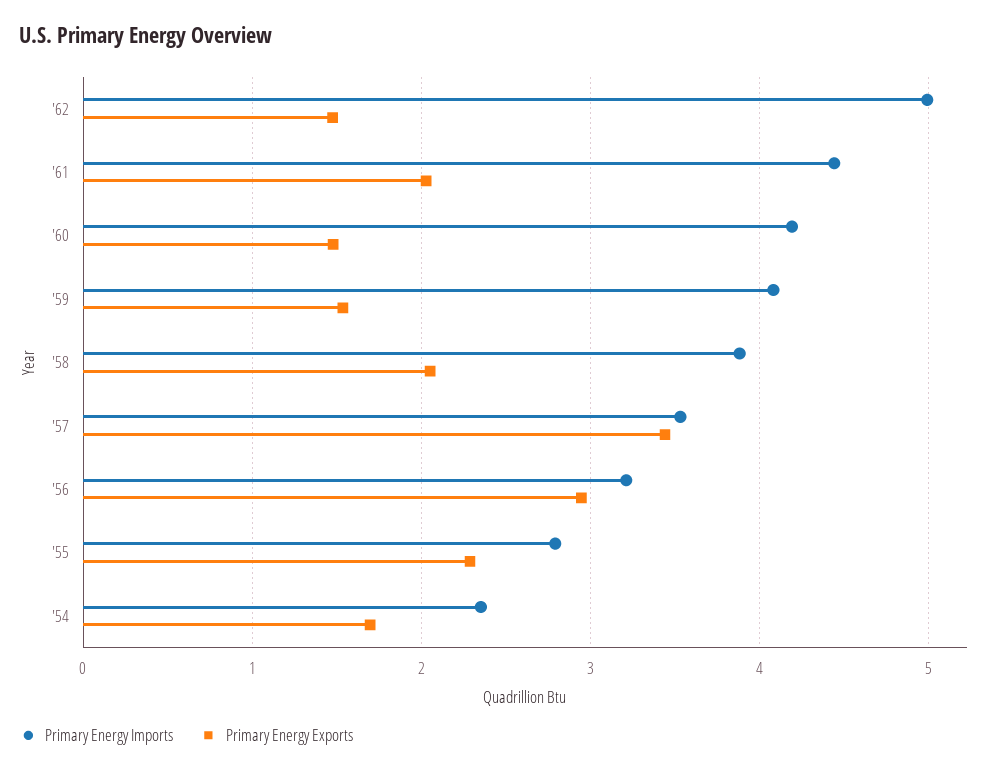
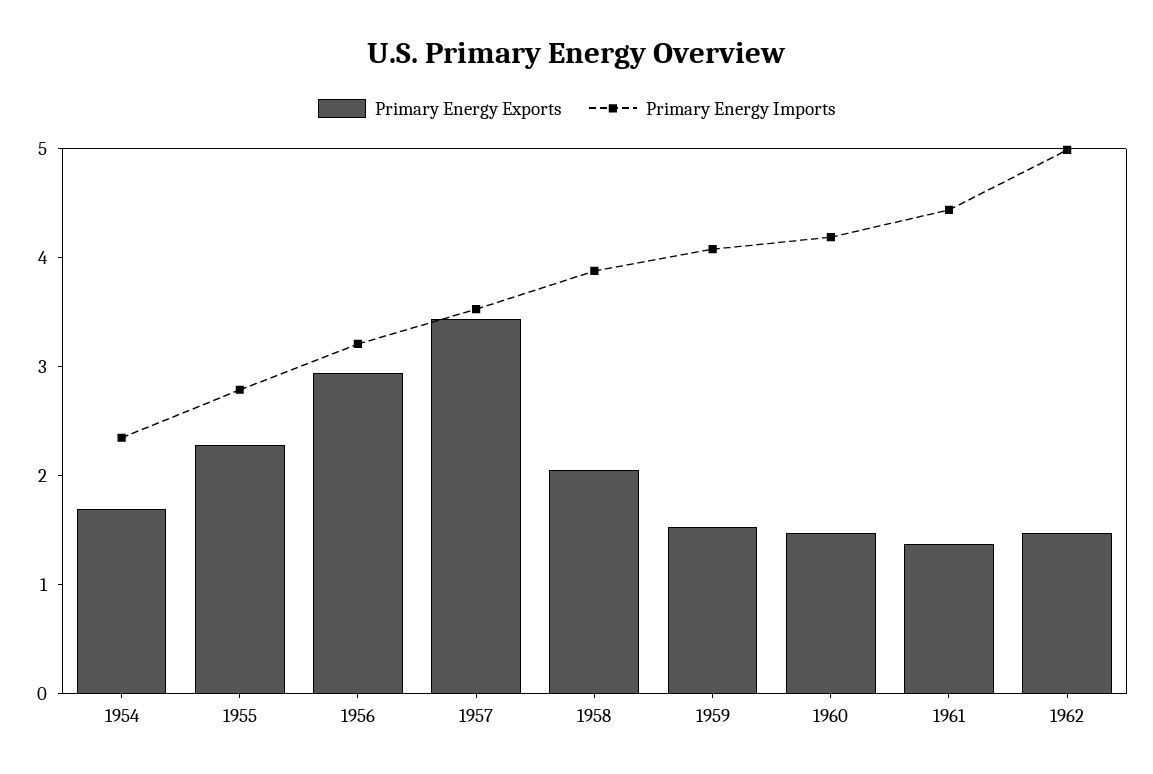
  {
    "Primary Energy Imports": {
      "'62": 5,
      "'61": 4.4,
      "'60": 4.2,
      "'59": 4.1,
      "'58": 3.9,
      "'57": 3.5,
      "'56": 3.2,
      "'55": 2.8,
      "'54": 2.4
    },
    "Primary Energy Exports": {
      "'62": 1.5,
-     "'61": 2,
+     "'61": 1.4,
      "'60": 1.5,
      "'59": 1.5,
      "'58": 2.1,
      "'57": 3.4,
      "'56": 2.9,
      "'55": 2.3,
      "'54": 1.7
    }
  }

